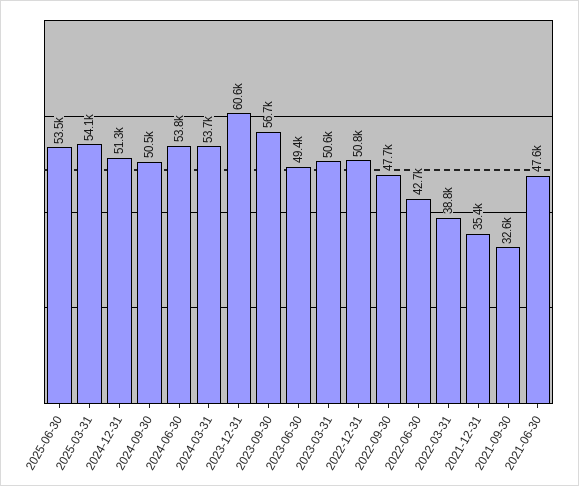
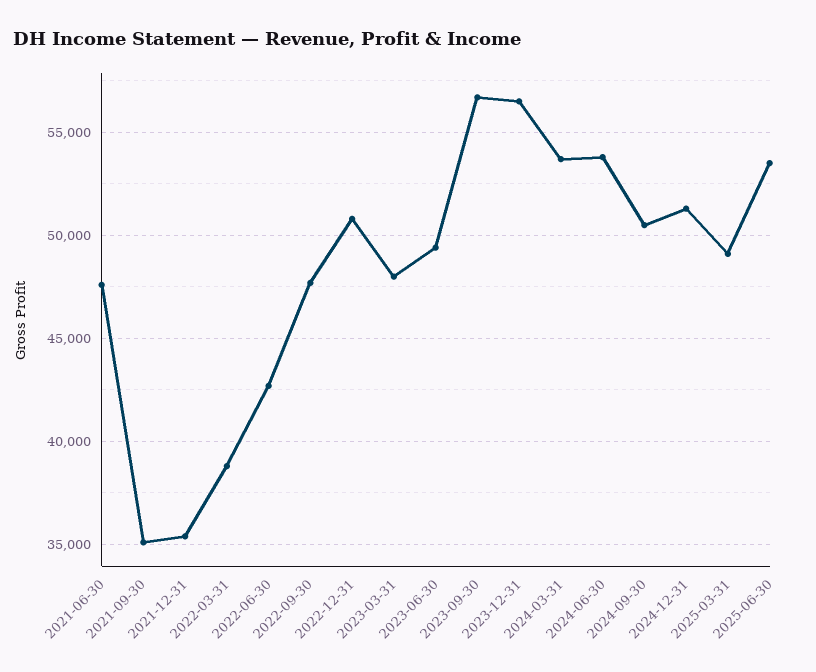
  {
    "2025-06-30": 53500,
-   "2025-03-31": 54100,
+   "2025-03-31": 49000,
    "2024-12-31": 51300,
    "2024-09-30": 50500,
    "2024-06-30": 53800,
    "2024-03-31": 53700,
-   "2023-12-31": 60600,
+   "2023-12-31": 56500,
    "2023-09-30": 56700,
    "2023-06-30": 49400,
-   "2023-03-31": 50600,
+   "2023-03-31": 48000,
    "2022-12-31": 50800,
    "2022-09-30": 47700,
    "2022-06-30": 42700,
    "2022-03-31": 38800,
    "2021-12-31": 35400,
-   "2021-09-30": 32600,
+   "2021-09-30": 35000,
    "2021-06-30": 47600
  }

